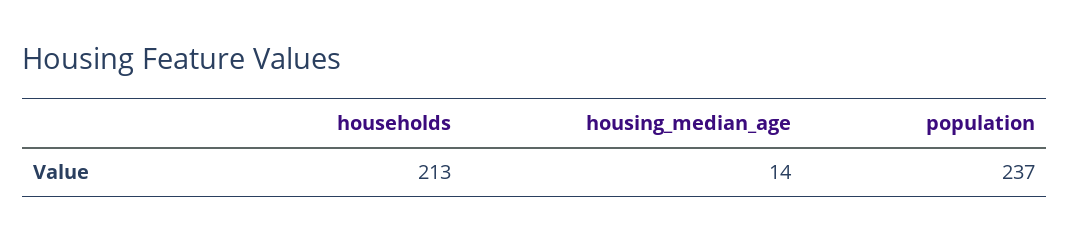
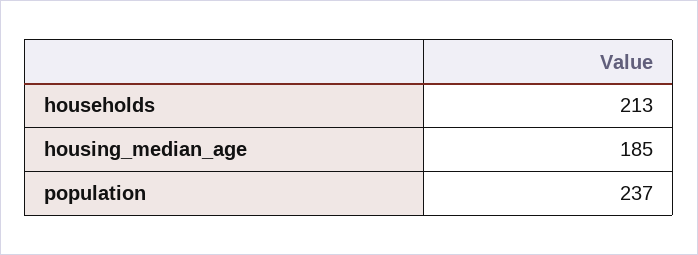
  {
    "households": 213,
-   "housing_median_age": 14,
+   "housing_median_age": 185,
    "population": 237
  }

